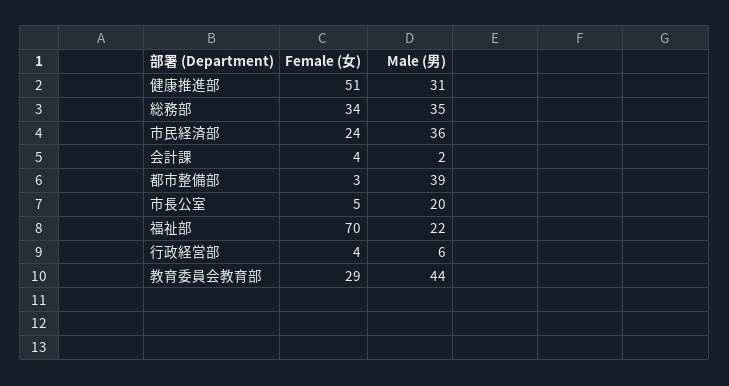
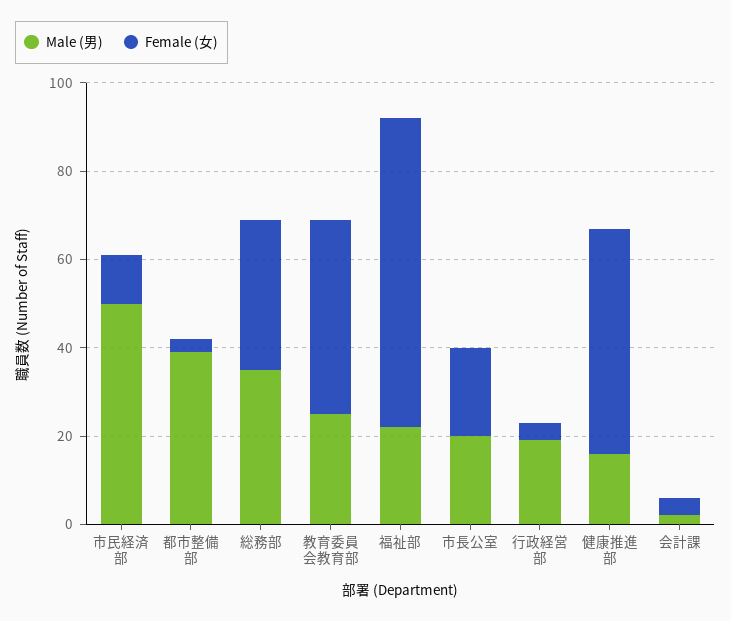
  {
    "Female (女)": {
      "健康推進部": 51,
      "総務部": 34,
-     "市民経済部": 24,
+     "市民経済部": 10,
      "会計課": 4,
      "都市整備部": 3,
-     "市長公室": 5,
+     "市長公室": 20,
      "福祉部": 70,
      "行政経営部": 4,
-     "教育委員会教育部": 29
+     "教育委員会教育部": 45
    },
    "Male (男)": {
-     "健康推進部": 31,
+     "健康推進部": 15,
      "総務部": 35,
-     "市民経済部": 36,
+     "市民経済部": 50,
      "会計課": 2,
      "都市整備部": 39,
      "市長公室": 20,
      "福祉部": 22,
-     "行政経営部": 6,
+     "行政経営部": 20,
-     "教育委員会教育部": 44
+     "教育委員会教育部": 25
    }
  }

